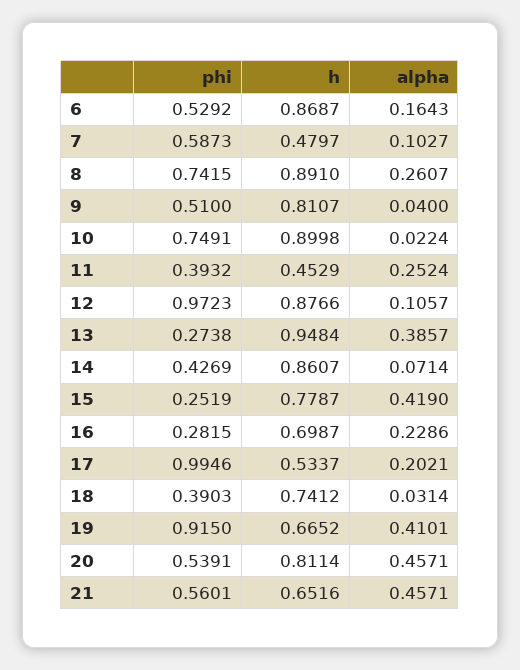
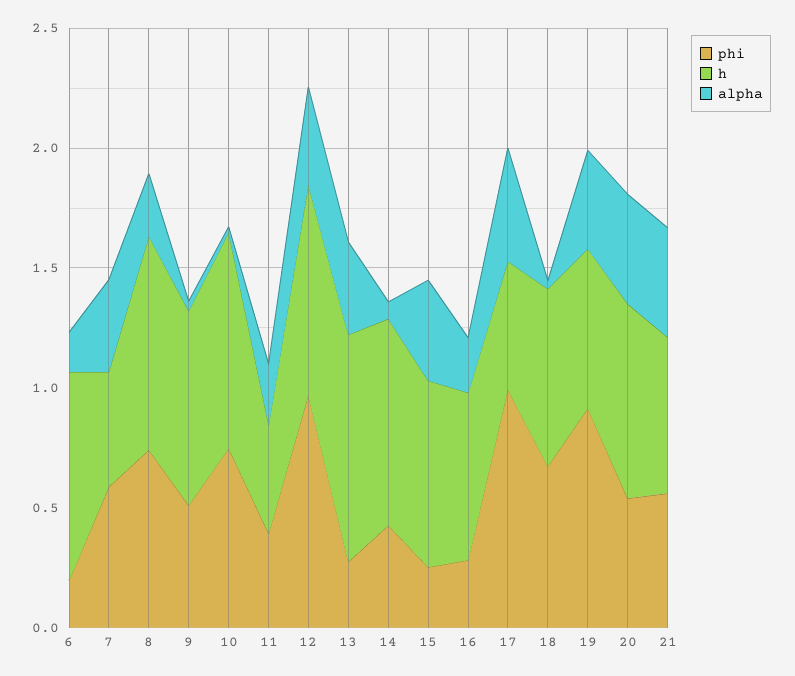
  {
    "phi": {
-     "6": 0.5292,
+     "6": 0.2,
      "7": 0.5873,
      "8": 0.7415,
      "9": 0.51,
      "10": 0.7491,
      "11": 0.3932,
      "12": 0.9723,
      "13": 0.2738,
      "14": 0.4269,
      "15": 0.2519,
      "16": 0.2815,
      "17": 0.9946,
-     "18": 0.3903,
+     "18": 0.7,
      "19": 0.915,
      "20": 0.5391,
      "21": 0.5601
    },
    "h": {
      "6": 0.8687,
      "7": 0.4797,
      "8": 0.891,
      "9": 0.8107,
      "10": 0.8998,
      "11": 0.4529,
      "12": 0.8766,
      "13": 0.9484,
      "14": 0.8607,
      "15": 0.7787,
      "16": 0.6987,
      "17": 0.5337,
      "18": 0.7412,
      "19": 0.6652,
      "20": 0.8114,
      "21": 0.6516
    },
    "alpha": {
      "6": 0.1643,
-     "7": 0.1027,
+     "7": 0.4,
      "8": 0.2607,
      "9": 0.04,
      "10": 0.0224,
      "11": 0.2524,
-     "12": 0.1057,
+     "12": 0.4,
      "13": 0.3857,
      "14": 0.0714,
      "15": 0.419,
      "16": 0.2286,
-     "17": 0.2021,
+     "17": 0.5,
      "18": 0.0314,
      "19": 0.4101,
      "20": 0.4571,
      "21": 0.4571
    }
  }

